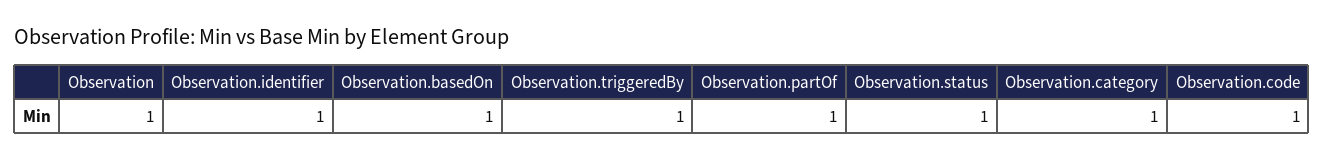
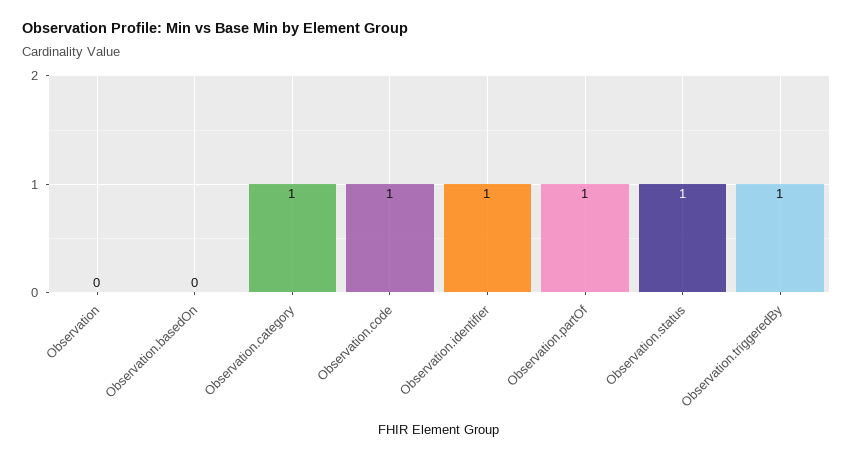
  {
-   "Observation": 1,
+   "Observation": 0,
    "Observation.identifier": 1,
-   "Observation.basedOn": 1,
+   "Observation.basedOn": 0,
    "Observation.triggeredBy": 1,
    "Observation.partOf": 1,
    "Observation.status": 1,
    "Observation.category": 1,
    "Observation.code": 1
  }

